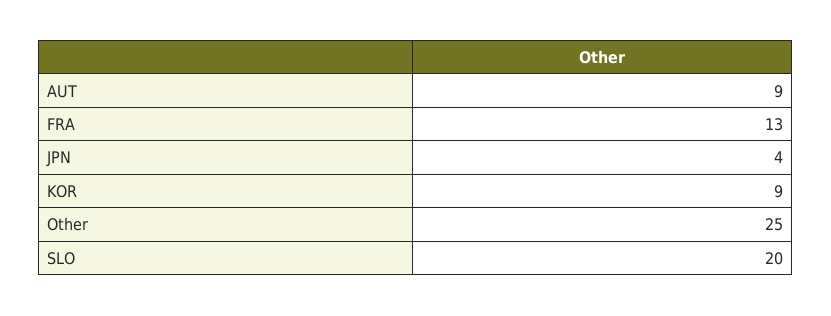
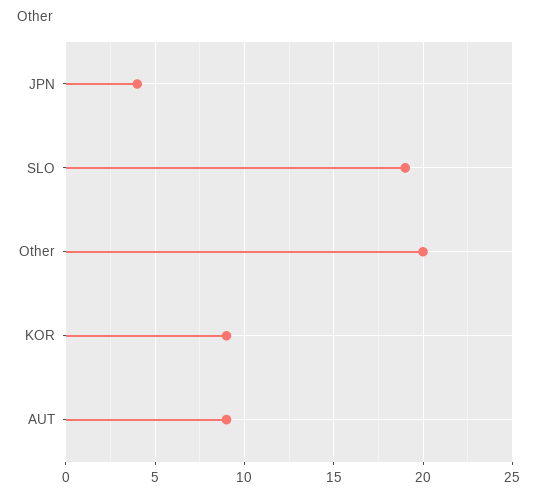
  {
    "AUT": 9,
-   "FRA": 13,
    "JPN": 4,
    "KOR": 9,
-   "Other": 25,
+   "Other": 20,
-   "SLO": 20
+   "SLO": 19
  }

